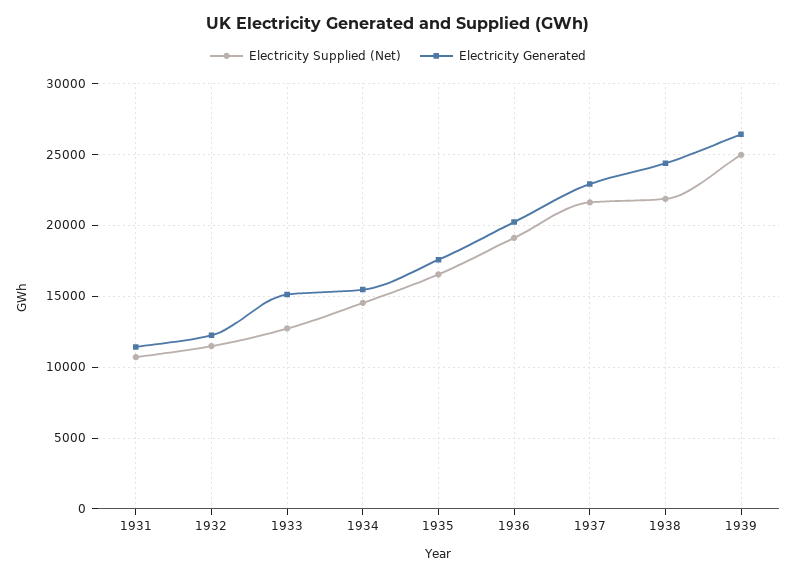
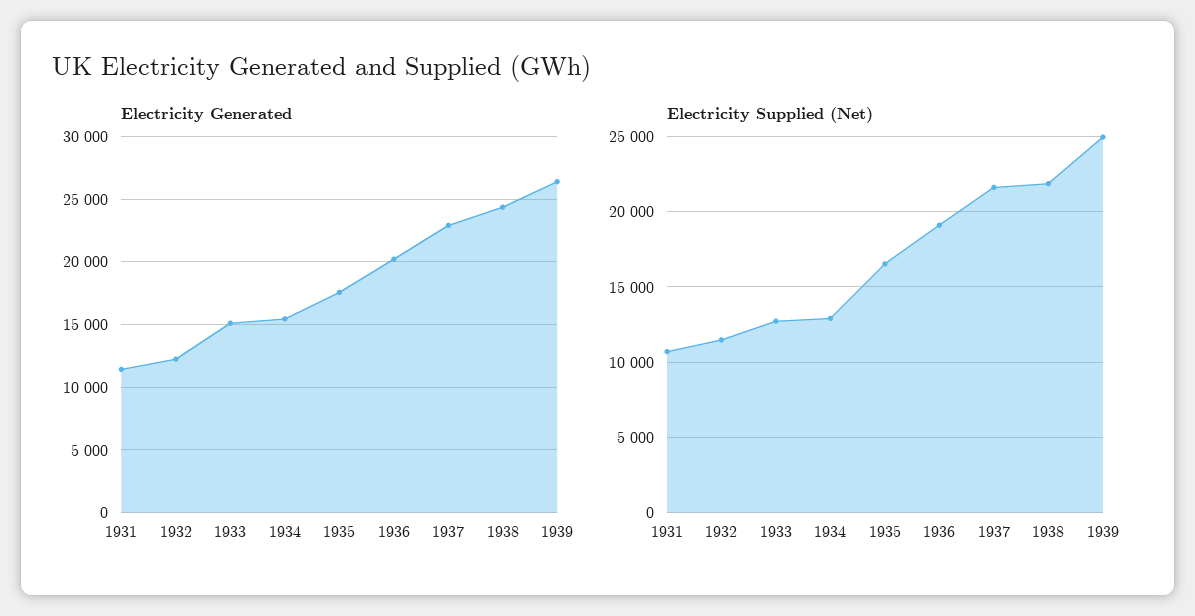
  {
    "Electricity Supplied (Net)": {
      "1931": 10500,
      "1932": 11500,
      "1933": 12500,
-     "1934": 14500,
+     "1934": 13000,
      "1935": 16500,
      "1936": 19000,
      "1937": 21500,
      "1938": 22000,
      "1939": 25000
    },
    "Electricity Generated": {
      "1931": 11500,
      "1932": 12000,
      "1933": 15000,
      "1934": 15500,
      "1935": 17500,
      "1936": 20000,
      "1937": 23000,
      "1938": 24500,
      "1939": 26500
    }
  }

